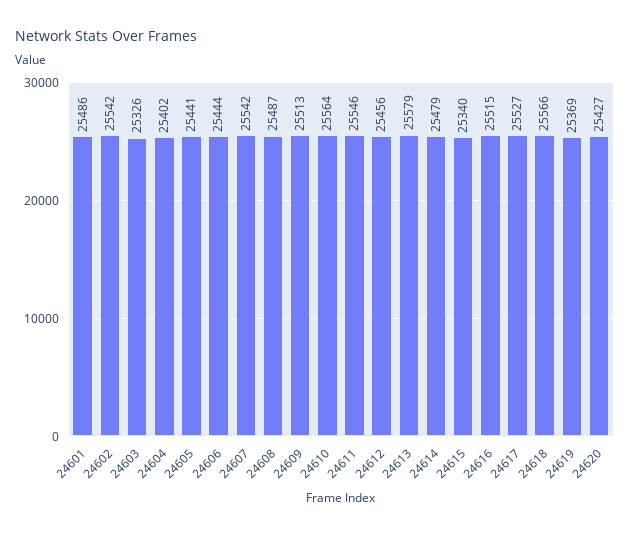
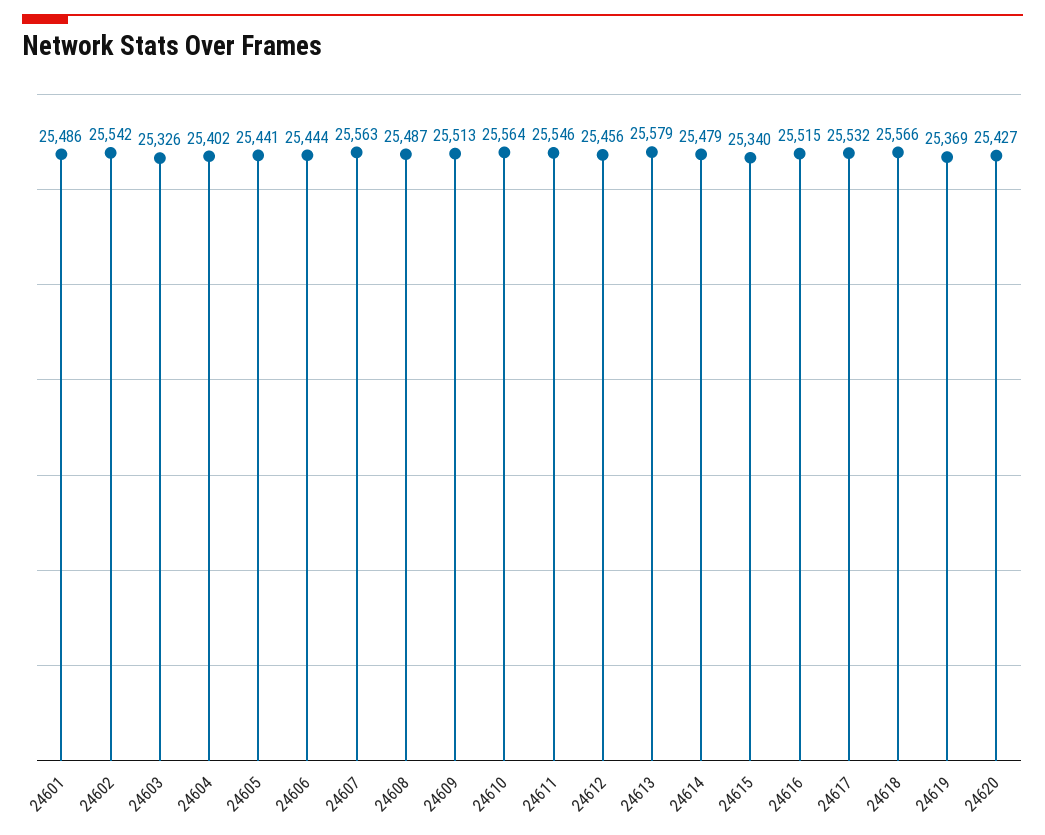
  {
    "24601": 25486,
    "24602": 25542,
    "24603": 25326,
    "24604": 25402,
    "24605": 25441,
    "24606": 25444,
-   "24607": 25542,
+   "24607": 25563,
    "24608": 25487,
    "24609": 25513,
    "24610": 25564,
    "24611": 25546,
    "24612": 25456,
    "24613": 25579,
    "24614": 25479,
    "24615": 25340,
    "24616": 25515,
-   "24617": 25527,
+   "24617": 25532,
    "24618": 25566,
    "24619": 25369,
    "24620": 25427
  }

